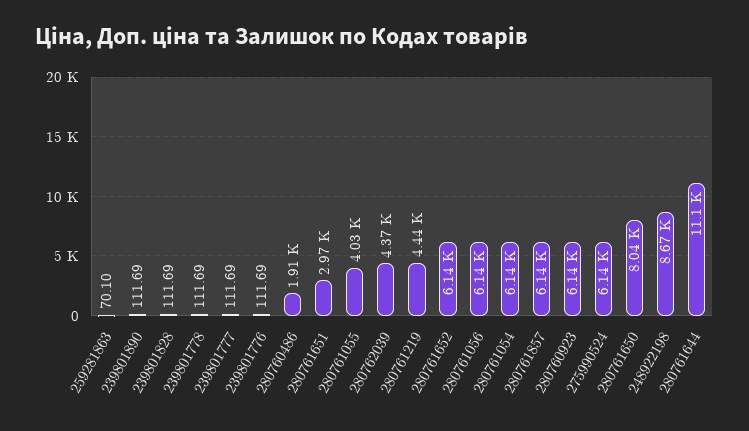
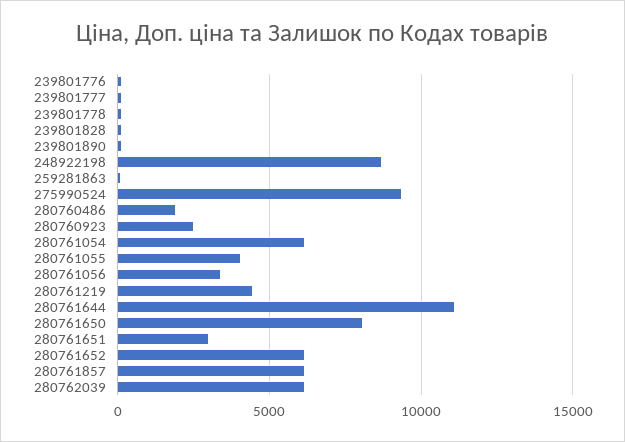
  {
    "259281863": 70.1,
    "239801890": 111.69,
    "239801828": 111.69,
    "239801778": 111.69,
    "239801777": 111.69,
    "239801776": 111.69,
    "280760486": 1910,
    "280761651": 2970,
    "280761055": 4030,
-   "280762039": 4370,
+   "280762039": 6000,
    "280761219": 4440,
    "280761652": 6140,
-   "280761056": 6140,
+   "280761056": 3500,
    "280761054": 6140,
    "280761857": 6140,
-   "280760923": 6140,
+   "280760923": 2500,
-   "275990524": 6140,
+   "275990524": 9500,
    "280761650": 8040,
    "248922198": 8670,
    "280761644": 11100
  }

